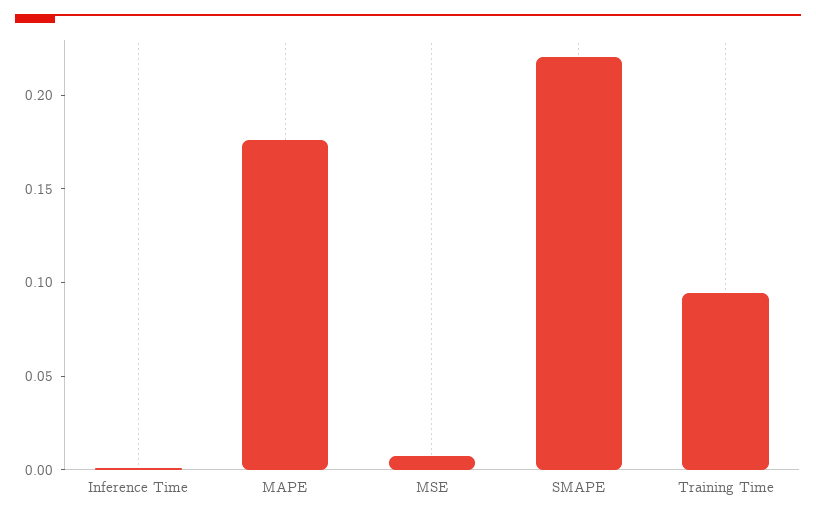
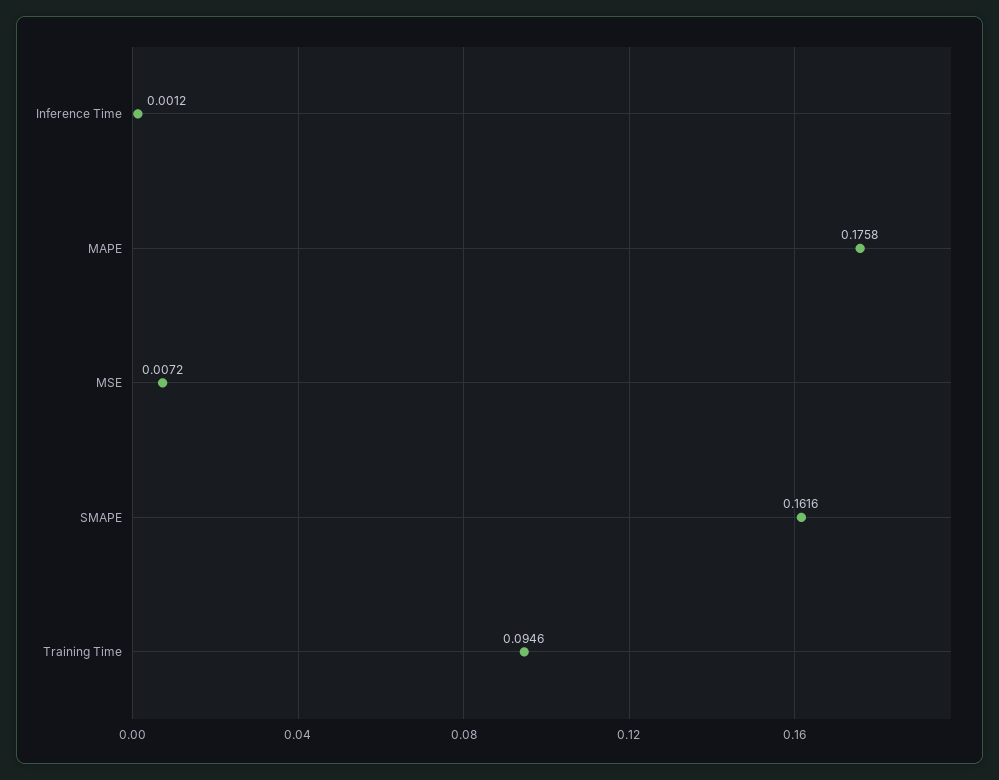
  {
    "Inference Time": 0.0012,
    "MAPE": 0.1758,
    "MSE": 0.0072,
-   "SMAPE": 0.22,
+   "SMAPE": 0.1616,
    "Training Time": 0.0946
  }

